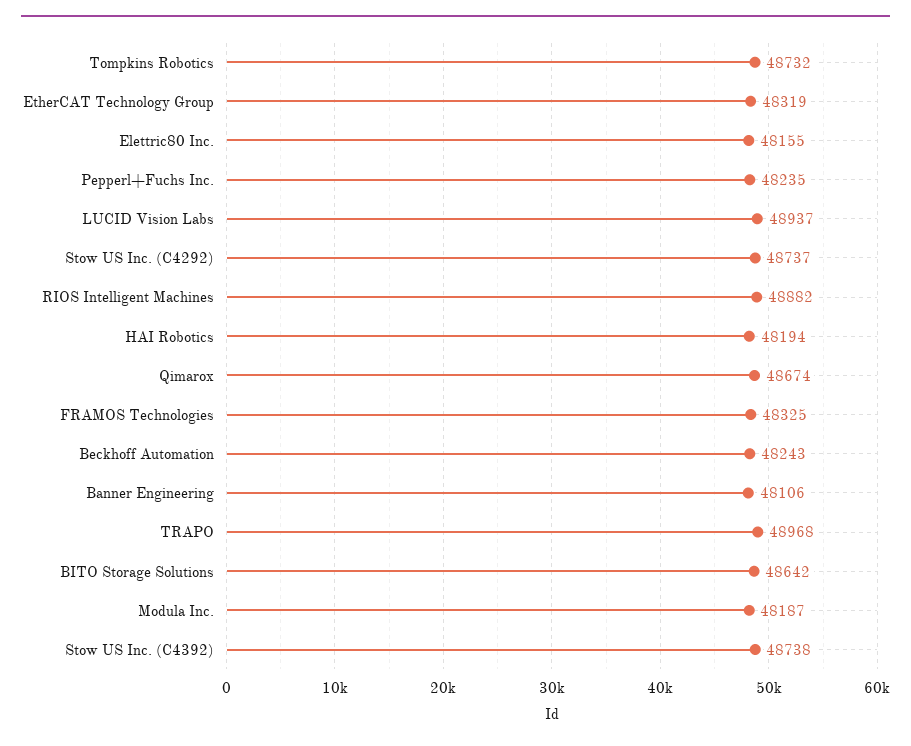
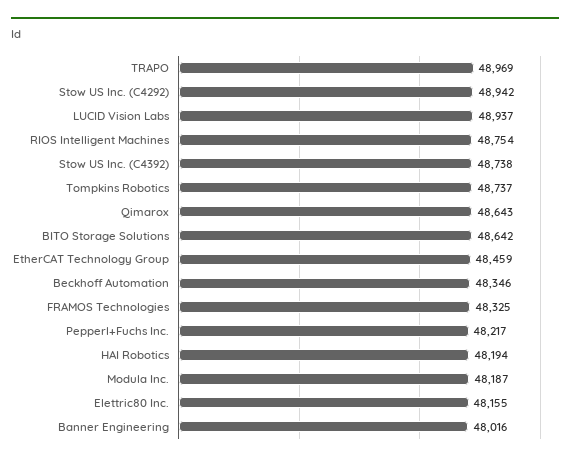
  {
-   "Tompkins Robotics": 48732,
+   "Tompkins Robotics": 48737,
-   "EtherCAT Technology Group": 48319,
+   "EtherCAT Technology Group": 48459,
    "Elettric80 Inc.": 48155,
-   "Pepperl+Fuchs Inc.": 48235,
+   "Pepperl+Fuchs Inc.": 48217,
    "LUCID Vision Labs": 48937,
-   "Stow US Inc. (C4292)": 48737,
+   "Stow US Inc. (C4292)": 48942,
-   "RIOS Intelligent Machines": 48882,
+   "RIOS Intelligent Machines": 48754,
    "HAI Robotics": 48194,
-   "Qimarox": 48674,
+   "Qimarox": 48643,
    "FRAMOS Technologies": 48325,
-   "Beckhoff Automation": 48243,
+   "Beckhoff Automation": 48346,
-   "Banner Engineering": 48106,
+   "Banner Engineering": 48016,
-   "TRAPO": 48968,
+   "TRAPO": 48969,
    "BITO Storage Solutions": 48642,
    "Modula Inc.": 48187,
    "Stow US Inc. (C4392)": 48738
  }

